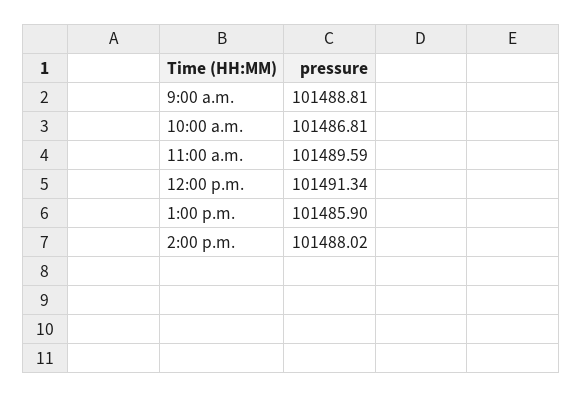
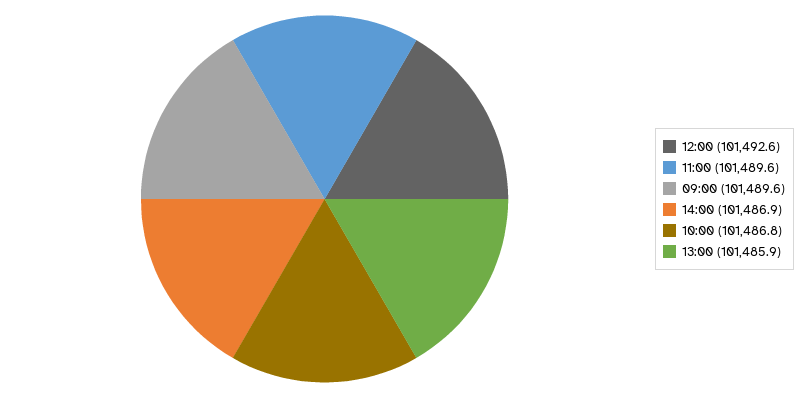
  {
-   "9:00 a.m.": 101488.81,
+   "9:00 a.m.": 101489.6,
    "10:00 a.m.": 101486.81,
    "11:00 a.m.": 101489.59,
-   "12:00 p.m.": 101491.34,
+   "12:00 p.m.": 101492.6,
    "1:00 p.m.": 101485.9,
-   "2:00 p.m.": 101488.02
+   "2:00 p.m.": 101486.9
  }

